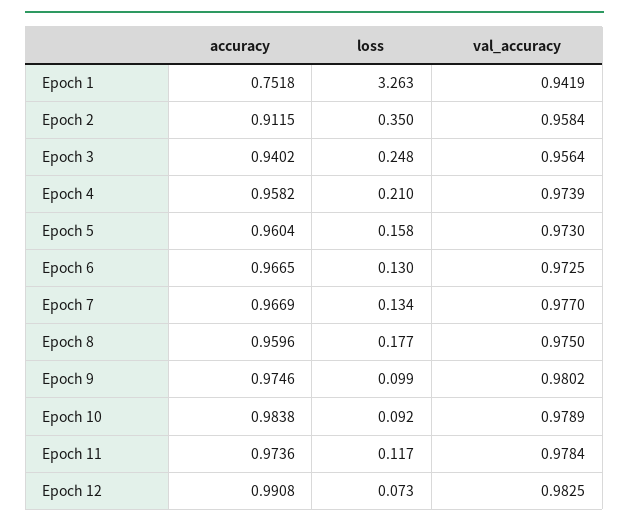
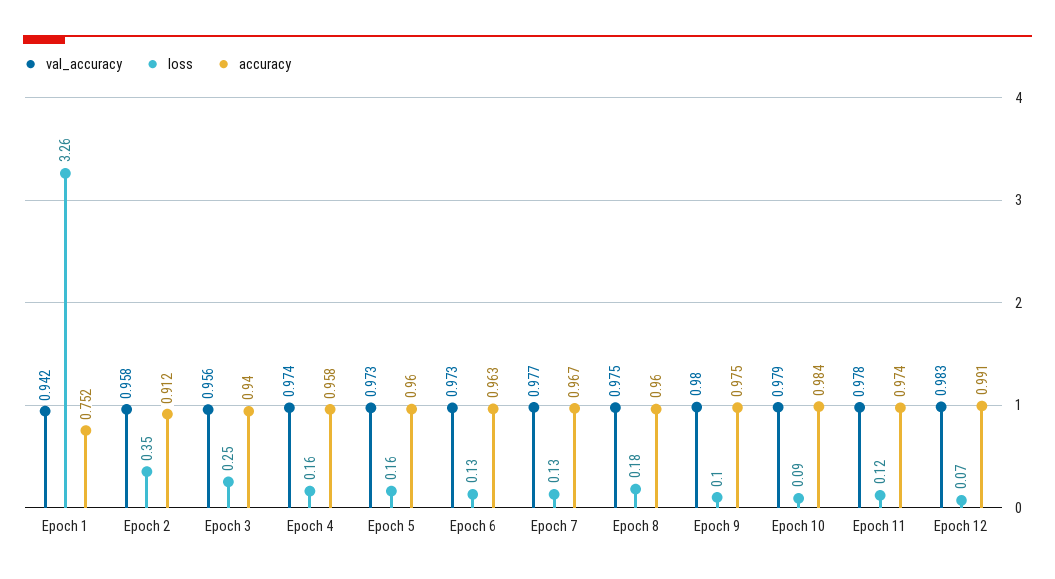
  {
    "accuracy": {
      "Epoch 1": 0.7518,
      "Epoch 2": 0.9115,
      "Epoch 3": 0.9402,
      "Epoch 4": 0.9582,
      "Epoch 5": 0.9604,
-     "Epoch 6": 0.9665,
+     "Epoch 6": 0.963,
      "Epoch 7": 0.9669,
      "Epoch 8": 0.9596,
      "Epoch 9": 0.9746,
      "Epoch 10": 0.9838,
      "Epoch 11": 0.9736,
      "Epoch 12": 0.9908
    },
    "loss": {
      "Epoch 1": 3.263,
      "Epoch 2": 0.35,
      "Epoch 3": 0.248,
-     "Epoch 4": 0.21,
+     "Epoch 4": 0.16,
      "Epoch 5": 0.158,
      "Epoch 6": 0.13,
      "Epoch 7": 0.134,
      "Epoch 8": 0.177,
      "Epoch 9": 0.099,
      "Epoch 10": 0.092,
      "Epoch 11": 0.117,
      "Epoch 12": 0.073
    },
    "val_accuracy": {
      "Epoch 1": 0.9419,
      "Epoch 2": 0.9584,
      "Epoch 3": 0.9564,
      "Epoch 4": 0.9739,
      "Epoch 5": 0.973,
      "Epoch 6": 0.9725,
      "Epoch 7": 0.977,
      "Epoch 8": 0.975,
      "Epoch 9": 0.9802,
      "Epoch 10": 0.9789,
      "Epoch 11": 0.9784,
      "Epoch 12": 0.9825
    }
  }

